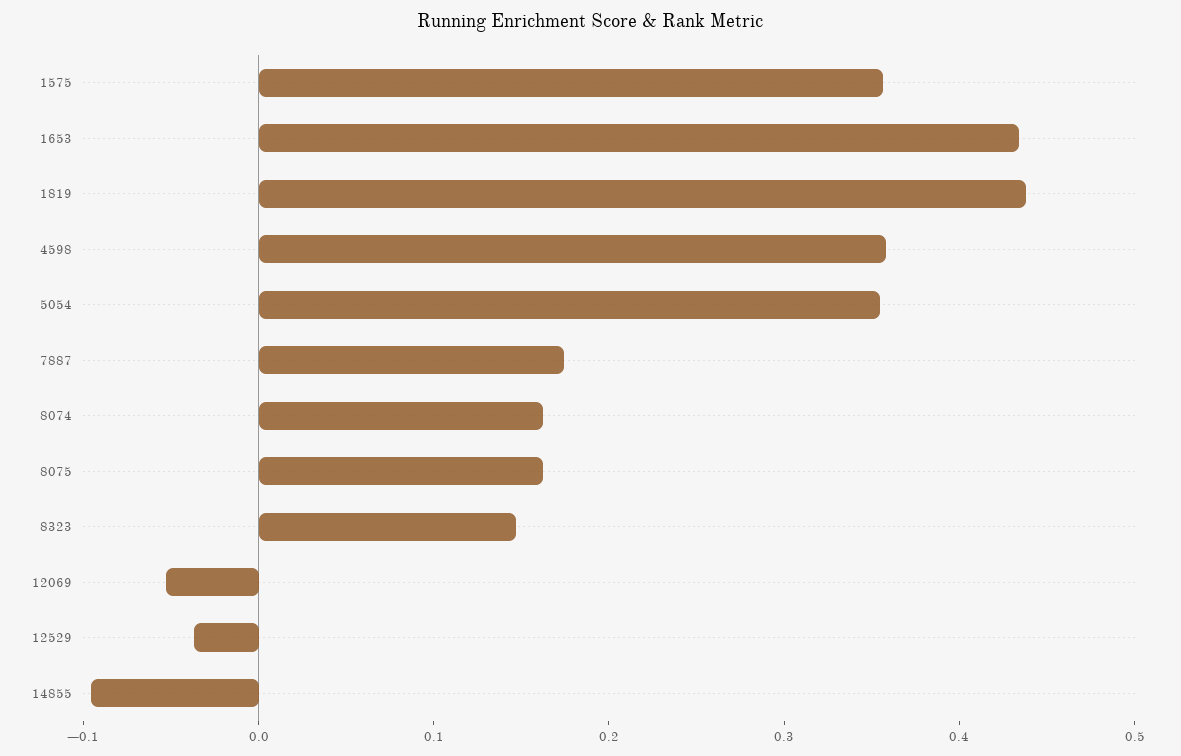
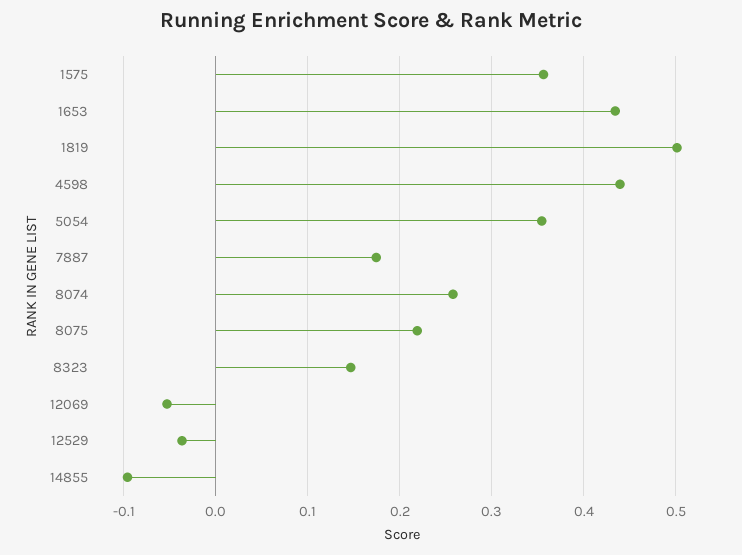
  {
    "1575": 0.36,
    "1653": 0.43,
-   "1819": 0.44,
+   "1819": 0.5,
-   "4598": 0.36,
+   "4598": 0.44,
    "5054": 0.35,
    "7887": 0.17,
-   "8074": 0.16,
+   "8074": 0.26,
-   "8075": 0.16,
+   "8075": 0.22,
    "8323": 0.15,
    "12069": -0.05,
    "12529": -0.04,
    "14855": -0.1
  }

